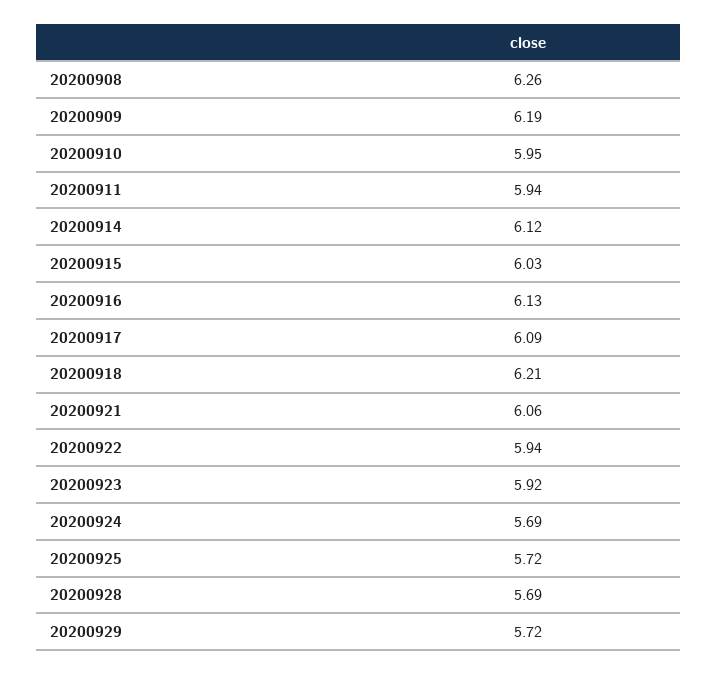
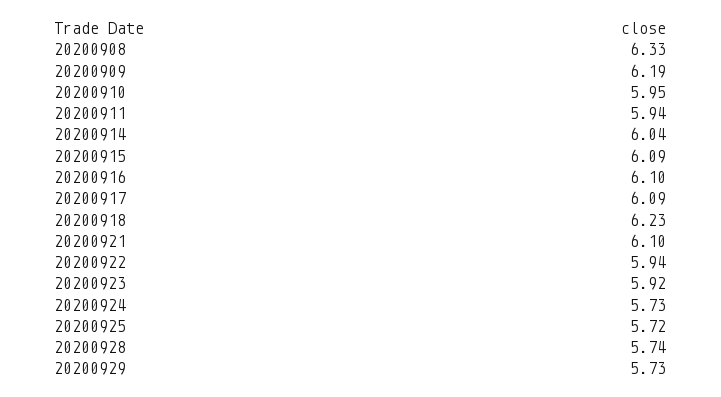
  {
-   "20200908": 6.26,
+   "20200908": 6.33,
    "20200909": 6.19,
    "20200910": 5.95,
    "20200911": 5.94,
-   "20200914": 6.12,
+   "20200914": 6.04,
-   "20200915": 6.03,
+   "20200915": 6.09,
-   "20200916": 6.13,
+   "20200916": 6.1,
    "20200917": 6.09,
-   "20200918": 6.21,
+   "20200918": 6.23,
-   "20200921": 6.06,
+   "20200921": 6.1,
    "20200922": 5.94,
    "20200923": 5.92,
-   "20200924": 5.69,
+   "20200924": 5.73,
    "20200925": 5.72,
-   "20200928": 5.69,
+   "20200928": 5.74,
-   "20200929": 5.72
+   "20200929": 5.73
  }

